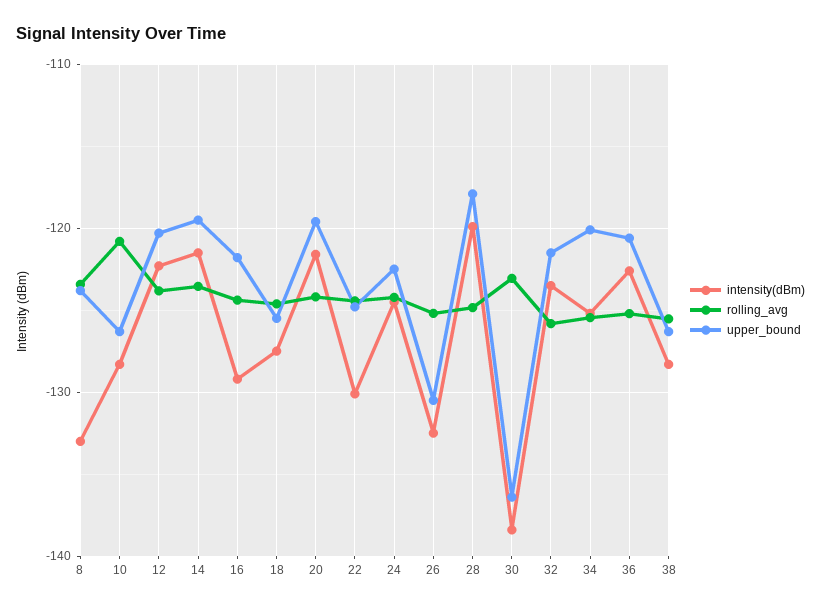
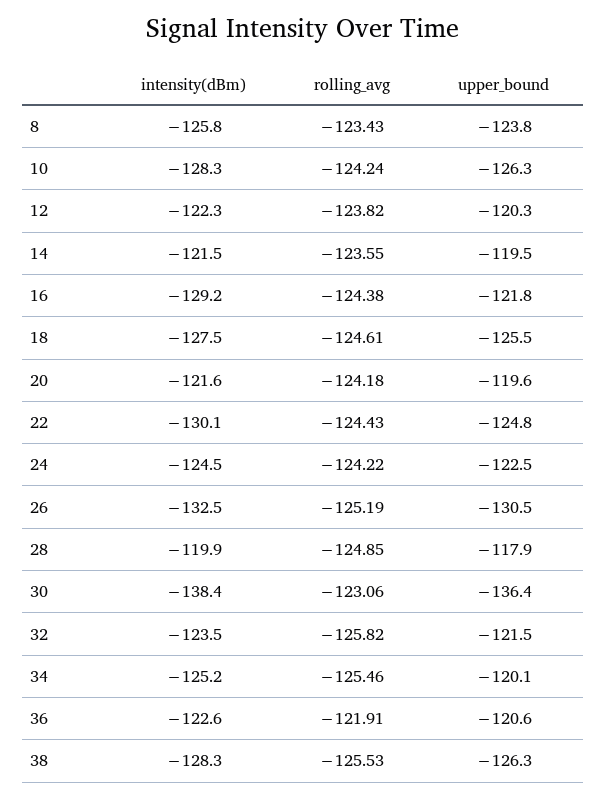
  {
    "intensity(dBm)": {
-     "8": -133,
+     "8": -125.8,
      "10": -128.3,
      "12": -122.3,
      "14": -121.5,
      "16": -129.2,
      "18": -127.5,
      "20": -121.6,
      "22": -130.1,
      "24": -124.5,
      "26": -132.5,
      "28": -119.9,
      "30": -138.4,
      "32": -123.5,
      "34": -125.2,
      "36": -122.6,
      "38": -128.3
    },
    "rolling_avg": {
      "8": -123.43,
-     "10": -121,
+     "10": -124.24,
      "12": -123.82,
      "14": -123.55,
      "16": -124.38,
      "18": -124.61,
      "20": -124.18,
      "22": -124.43,
      "24": -124.22,
      "26": -125.19,
      "28": -124.85,
      "30": -123.06,
      "32": -125.82,
      "34": -125.46,
-     "36": -125,
+     "36": -121.91,
      "38": -125.53
    },
    "upper_bound": {
      "8": -123.8,
      "10": -126.3,
      "12": -120.3,
      "14": -119.5,
      "16": -121.8,
      "18": -125.5,
      "20": -119.6,
      "22": -124.8,
      "24": -122.5,
      "26": -130.5,
      "28": -117.9,
      "30": -136.4,
      "32": -121.5,
      "34": -120.1,
      "36": -120.6,
      "38": -126.3
    }
  }

